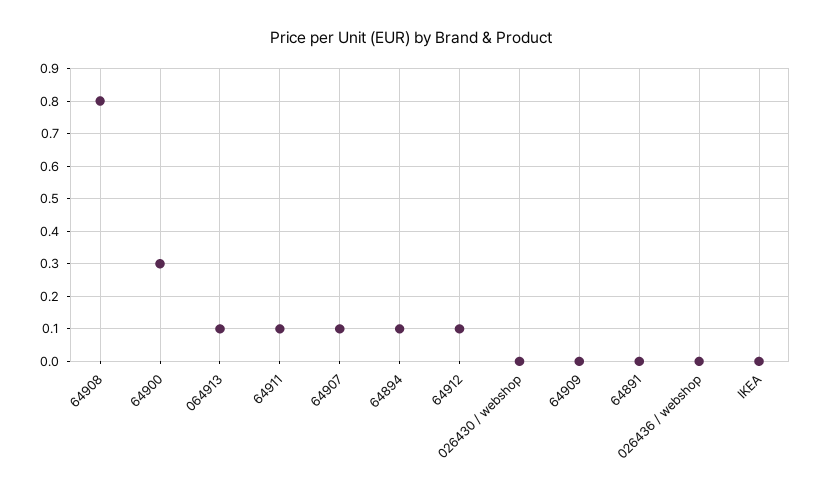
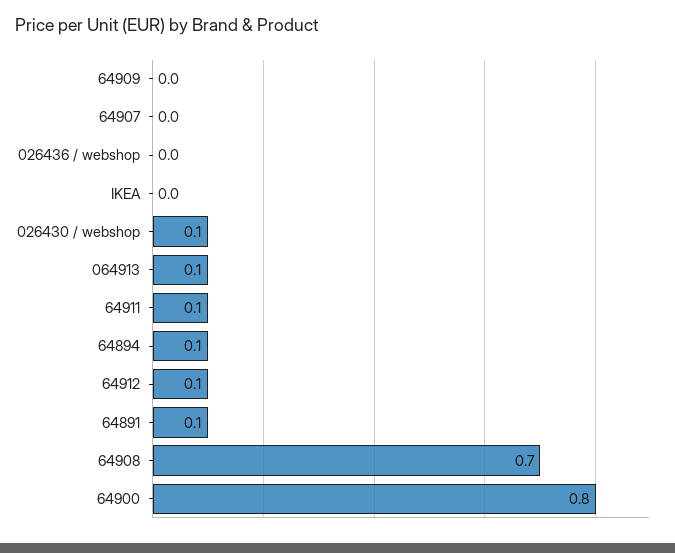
  {
-   "64908": 0.8,
+   "64908": 0.7,
-   "64900": 0.3,
+   "64900": 0.8,
    "064913": 0.1,
    "64911": 0.1,
-   "64907": 0.1,
+   "64907": 0,
    "64894": 0.1,
    "64912": 0.1,
-   "026430 / webshop": 0,
+   "026430 / webshop": 0.1,
    "64909": 0,
-   "64891": 0,
+   "64891": 0.1,
    "026436 / webshop": 0,
    "IKEA": 0
  }

